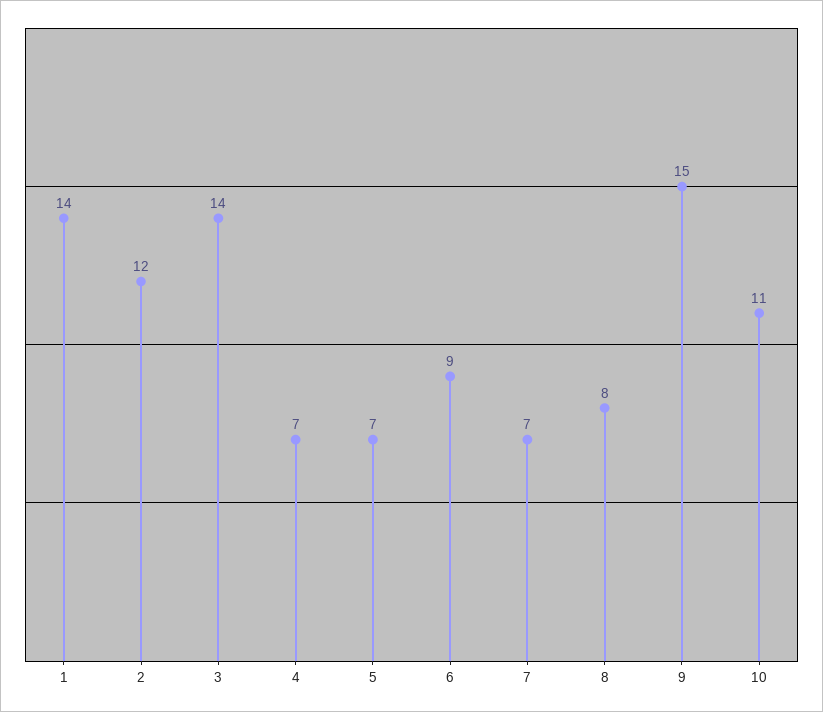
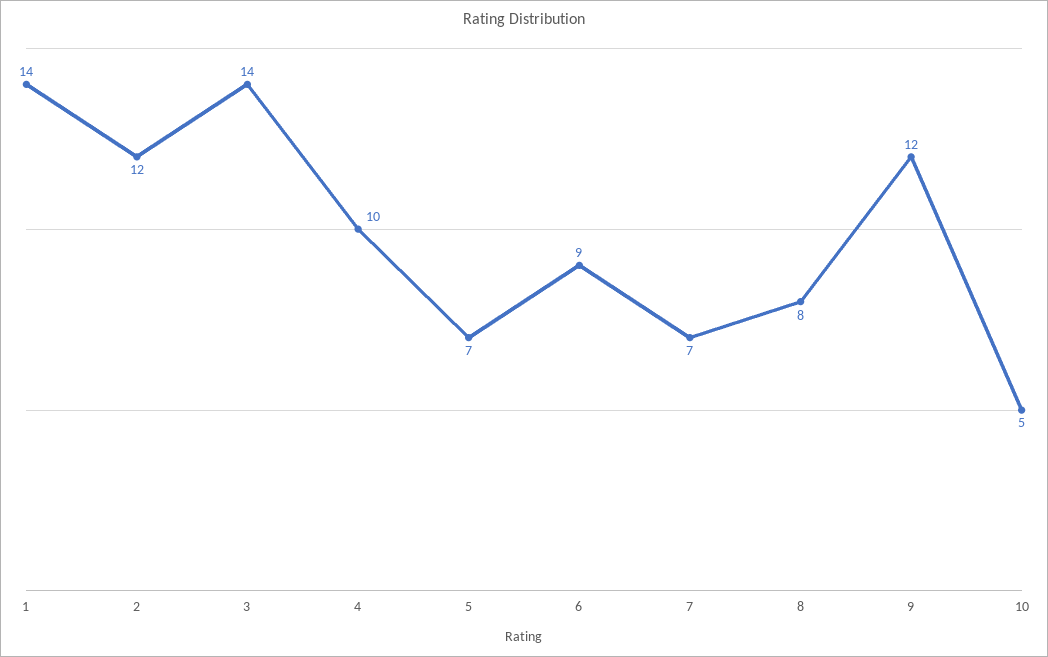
  {
    "1": 14,
    "2": 12,
    "3": 14,
-   "4": 7,
+   "4": 10,
    "5": 7,
    "6": 9,
    "7": 7,
    "8": 8,
-   "9": 15,
+   "9": 12,
-   "10": 11
+   "10": 5
  }

